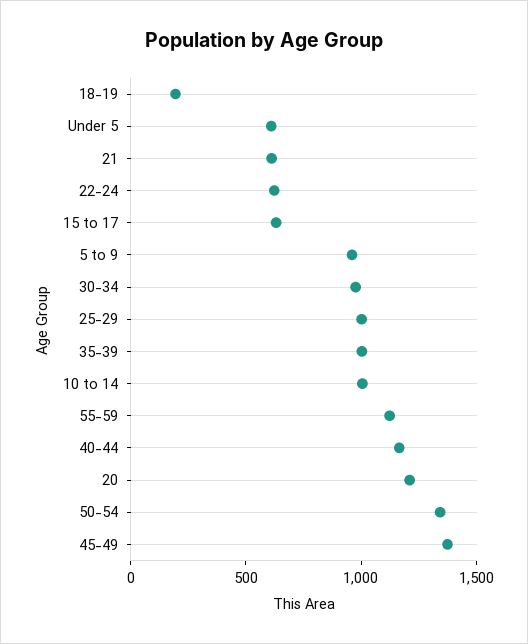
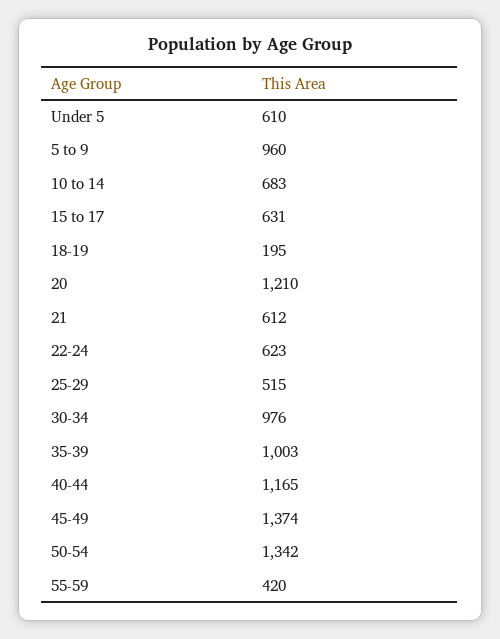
  {
    "18-19": 195,
    "Under 5": 610,
    "21": 612,
    "22-24": 623,
    "15 to 17": 631,
    "5 to 9": 960,
    "30-34": 976,
-   "25-29": 1000,
+   "25-29": 515,
    "35-39": 1003,
-   "10 to 14": 1000,
+   "10 to 14": 683,
-   "55-59": 1100,
+   "55-59": 420,
    "40-44": 1165,
    "20": 1210,
    "50-54": 1342,
    "45-49": 1374
  }

